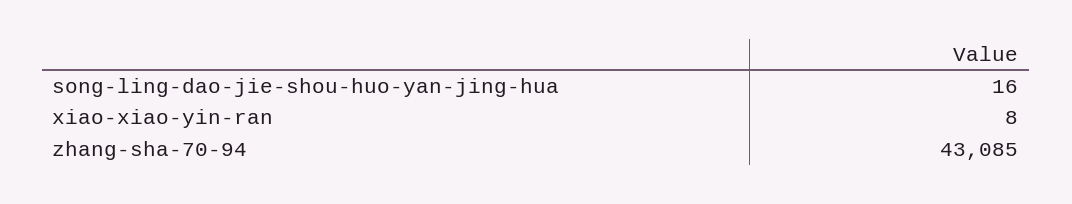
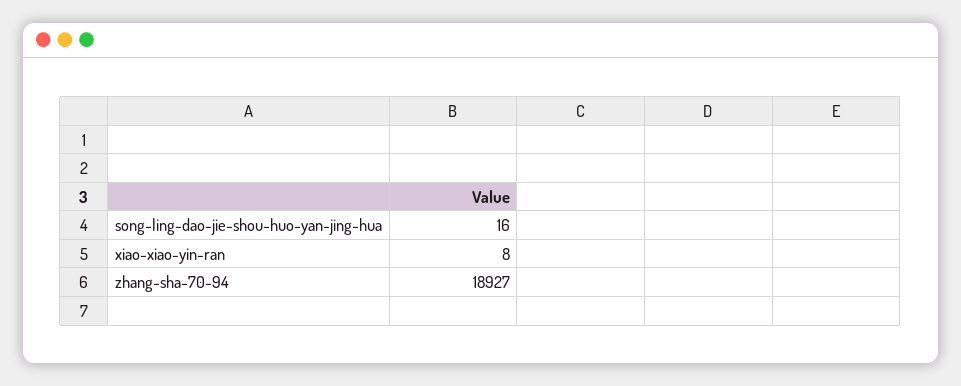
  {
    "song-ling-dao-jie-shou-huo-yan-jing-hua": 16,
    "xiao-xiao-yin-ran": 8,
-   "zhang-sha-70-94": 43085
+   "zhang-sha-70-94": 18927
  }

